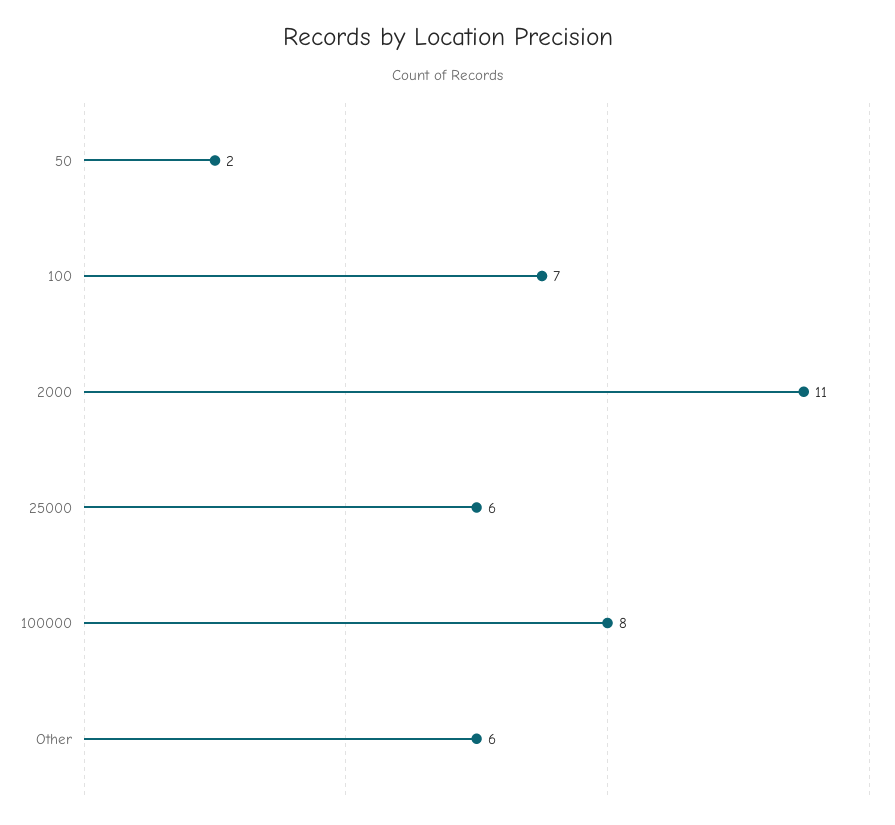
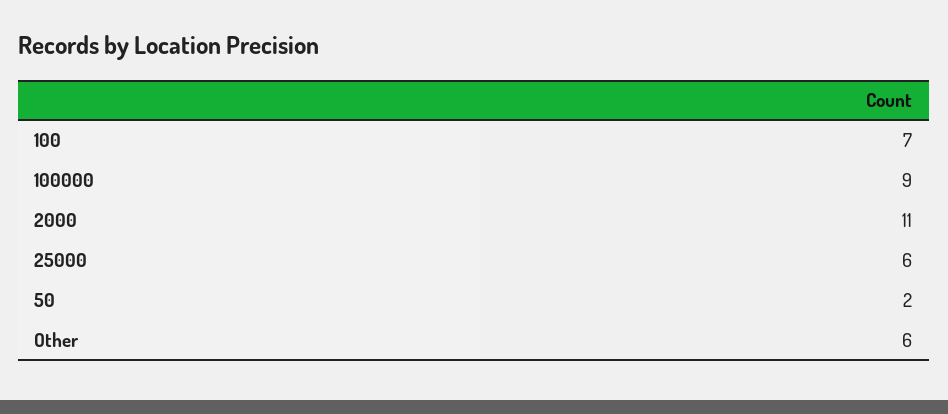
  {
    "50": 2,
    "100": 7,
    "2000": 11,
    "25000": 6,
-   "100000": 8,
+   "100000": 9,
    "Other": 6
  }

